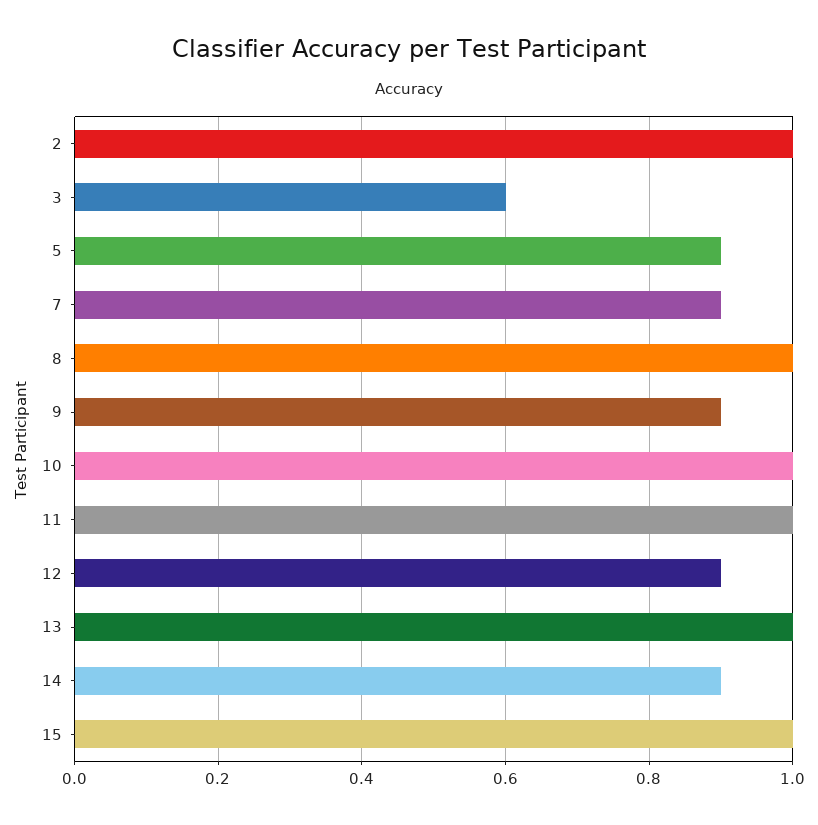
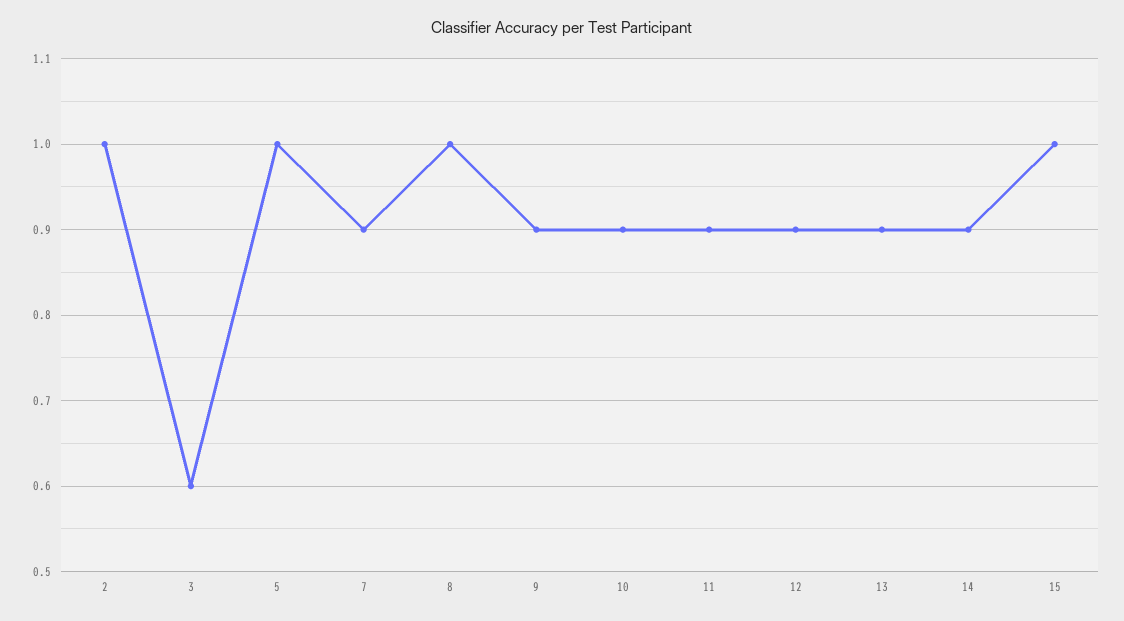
  {
    "2": 1,
    "3": 0.6,
-   "5": 0.9,
+   "5": 1,
    "7": 0.9,
    "8": 1,
    "9": 0.9,
-   "10": 1,
+   "10": 0.9,
-   "11": 1,
+   "11": 0.9,
    "12": 0.9,
-   "13": 1,
+   "13": 0.9,
    "14": 0.9,
    "15": 1
  }

